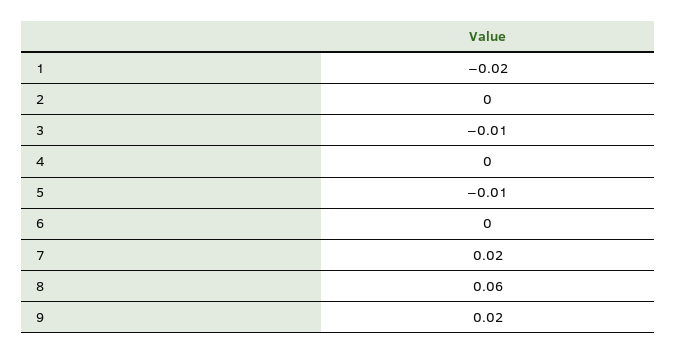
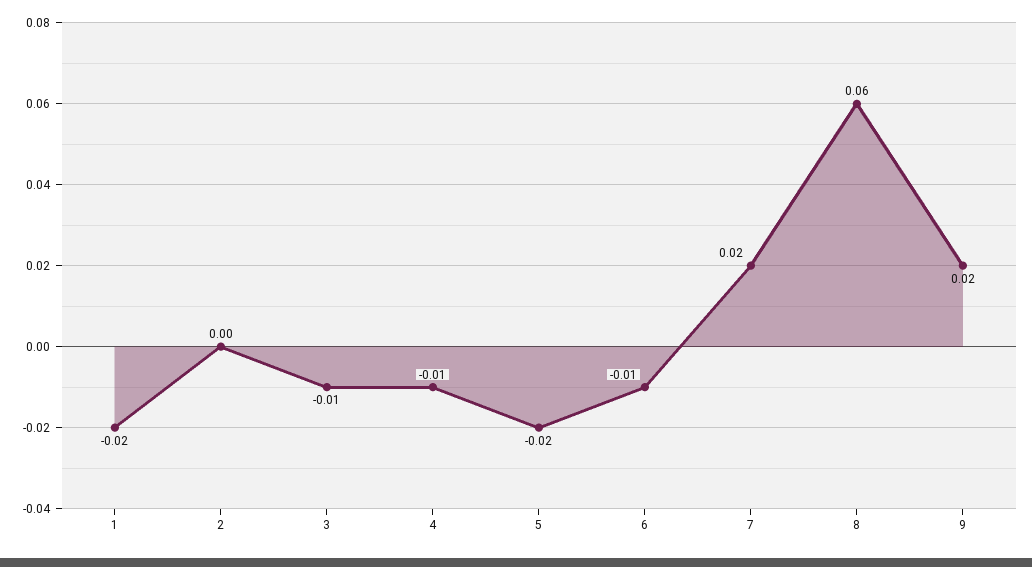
  {
    "1": -0.02,
    "2": 0,
    "3": -0.01,
-   "4": 0,
+   "4": -0.01,
-   "5": -0.01,
+   "5": -0.02,
-   "6": 0,
+   "6": -0.01,
    "7": 0.02,
    "8": 0.06,
    "9": 0.02
  }

